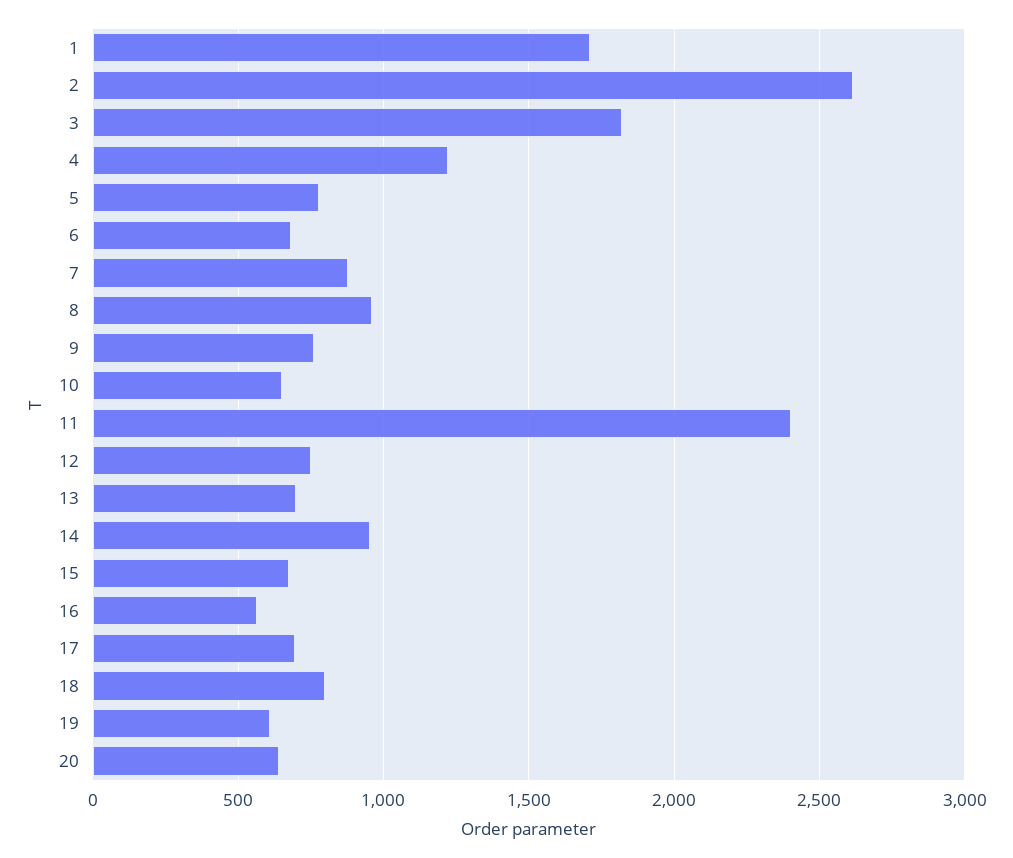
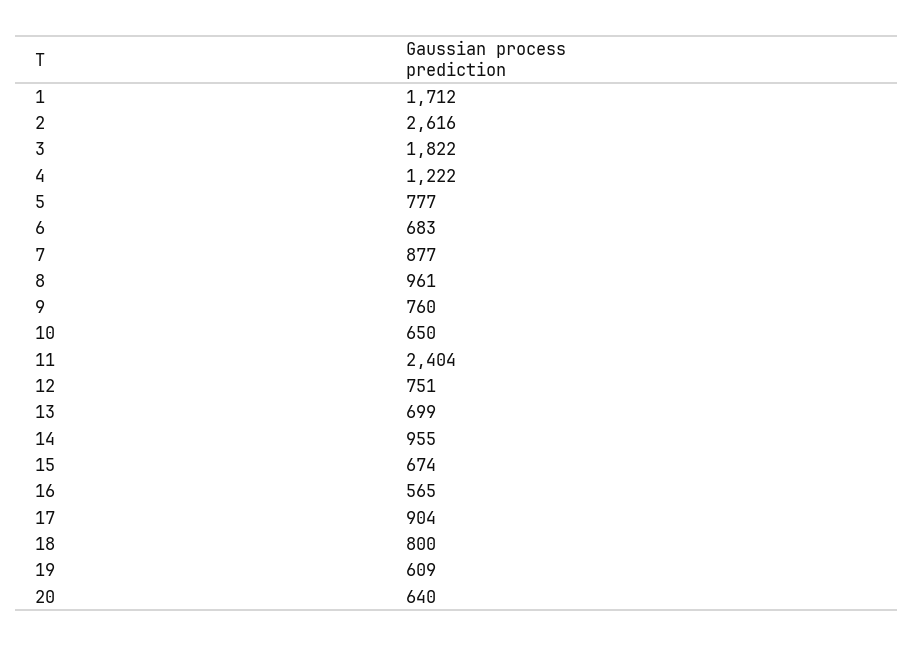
  {
    "1": 1712,
    "2": 2616,
    "3": 1822,
    "4": 1222,
    "5": 777,
    "6": 683,
    "7": 877,
    "8": 961,
    "9": 760,
    "10": 650,
    "11": 2404,
    "12": 751,
    "13": 699,
    "14": 955,
    "15": 674,
    "16": 565,
-   "17": 700,
+   "17": 904,
    "18": 800,
    "19": 609,
    "20": 640
  }

